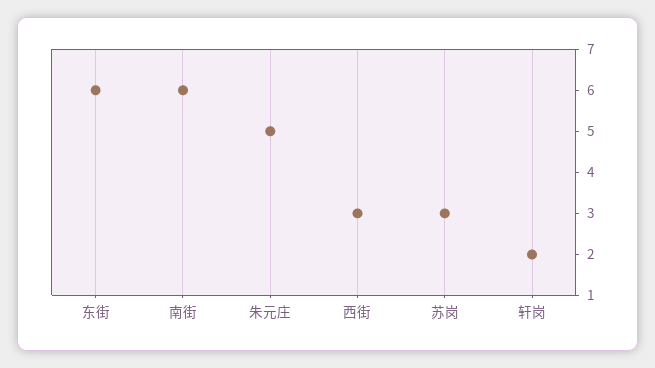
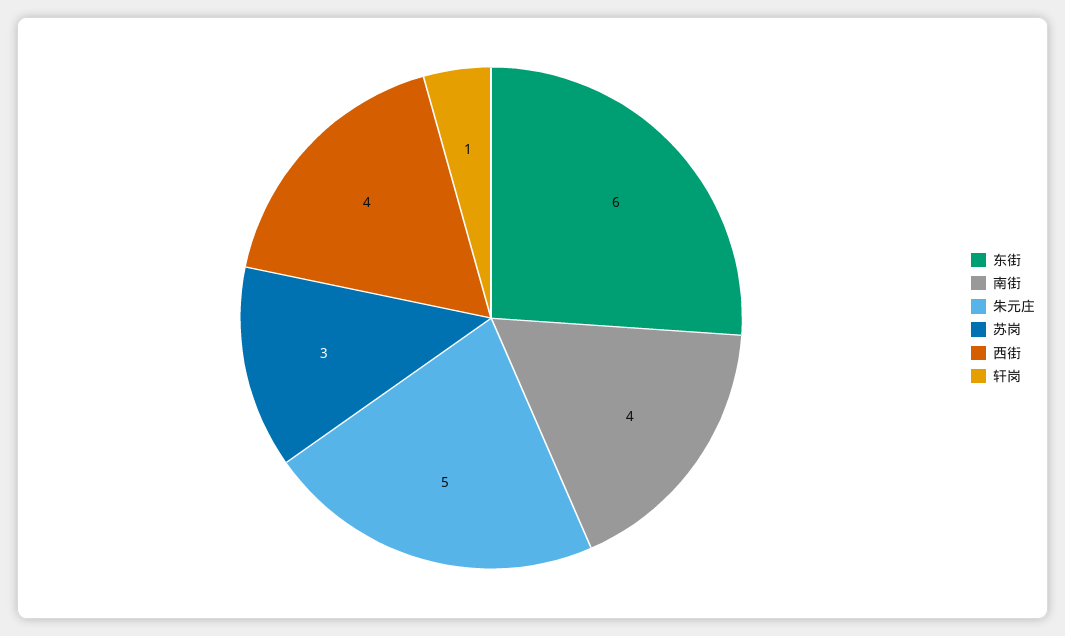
  {
    "东街": 6,
-   "南街": 6,
+   "南街": 4,
    "朱元庄": 5,
-   "西街": 3,
+   "西街": 4,
    "苏岗": 3,
-   "轩岗": 2
+   "轩岗": 1
  }

